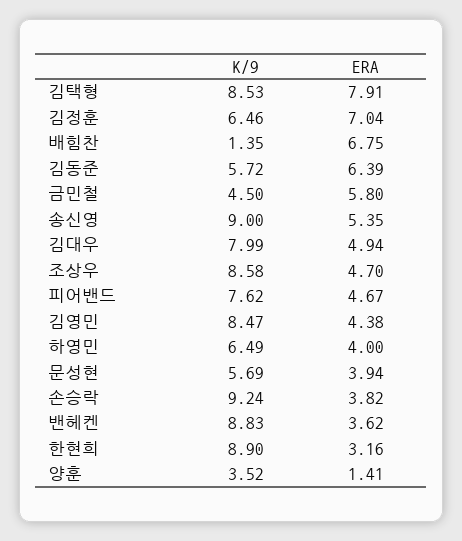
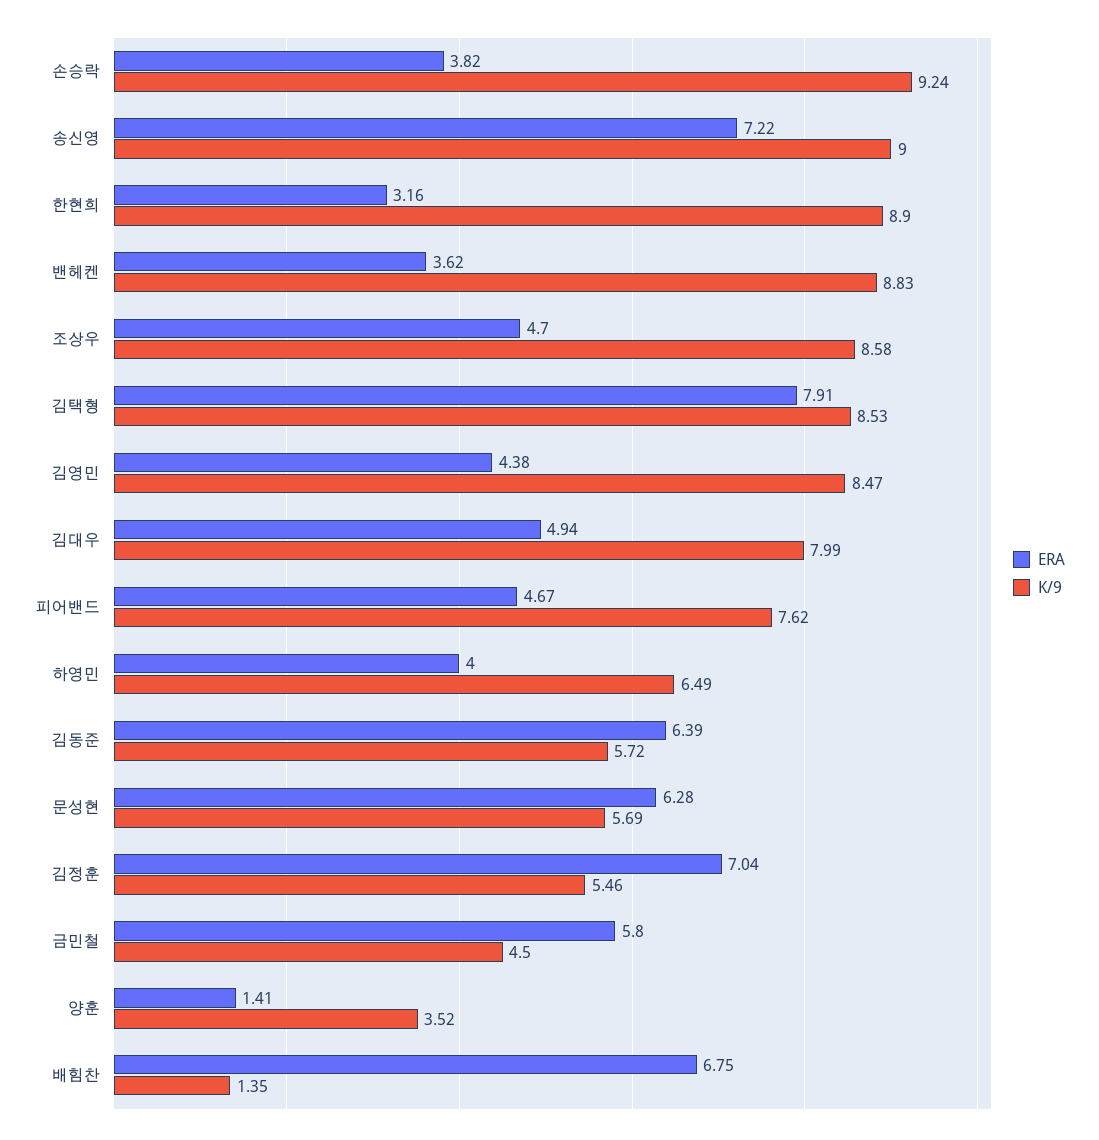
  {
    "K/9": {
      "김택형": 8.53,
-     "김정훈": 6.46,
+     "김정훈": 5.46,
      "배힘찬": 1.35,
      "김동준": 5.72,
      "금민철": 4.5,
      "송신영": 9,
      "김대우": 7.99,
      "조상우": 8.58,
      "피어밴드": 7.62,
      "김영민": 8.47,
      "하영민": 6.49,
      "문성현": 5.69,
      "손승락": 9.24,
      "밴헤켄": 8.83,
      "한현희": 8.9,
      "양훈": 3.52
    },
    "ERA": {
      "김택형": 7.91,
      "김정훈": 7.04,
      "배힘찬": 6.75,
      "김동준": 6.39,
      "금민철": 5.8,
-     "송신영": 5.35,
+     "송신영": 7.22,
      "김대우": 4.94,
      "조상우": 4.7,
      "피어밴드": 4.67,
      "김영민": 4.38,
      "하영민": 4,
-     "문성현": 3.94,
+     "문성현": 6.28,
      "손승락": 3.82,
      "밴헤켄": 3.62,
      "한현희": 3.16,
      "양훈": 1.41
    }
  }

